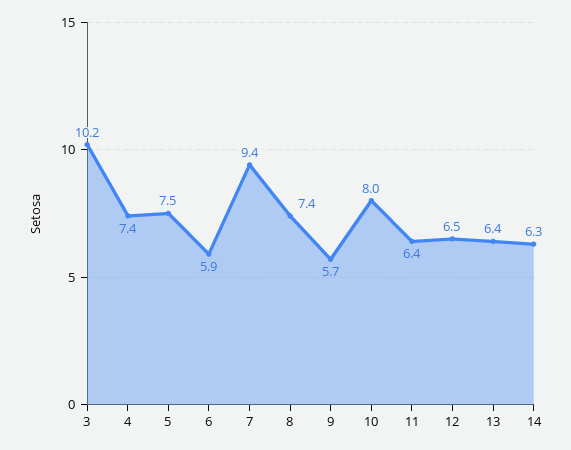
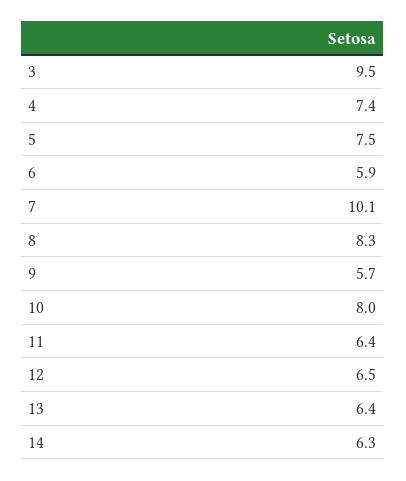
  {
-   "3": 10.2,
+   "3": 9.5,
    "4": 7.4,
    "5": 7.5,
    "6": 5.9,
-   "7": 9.4,
+   "7": 10.1,
-   "8": 7.4,
+   "8": 8.3,
    "9": 5.7,
    "10": 8,
    "11": 6.4,
    "12": 6.5,
    "13": 6.4,
    "14": 6.3
  }

